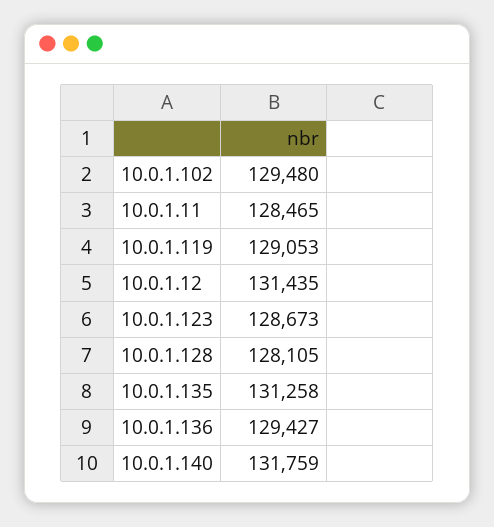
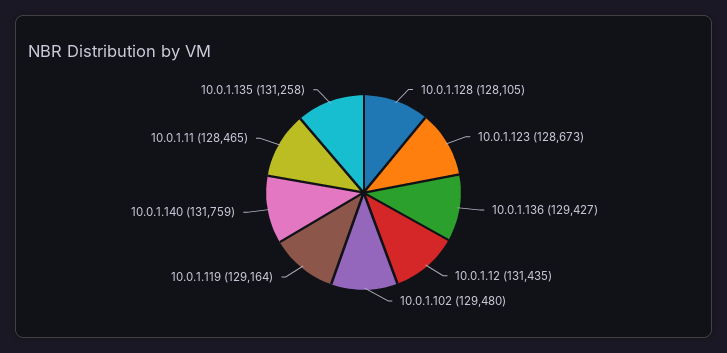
  {
    "10.0.1.102": 129480,
    "10.0.1.11": 128465,
-   "10.0.1.119": 129053,
+   "10.0.1.119": 129164,
    "10.0.1.12": 131435,
    "10.0.1.123": 128673,
    "10.0.1.128": 128105,
    "10.0.1.135": 131258,
    "10.0.1.136": 129427,
    "10.0.1.140": 131759
  }

